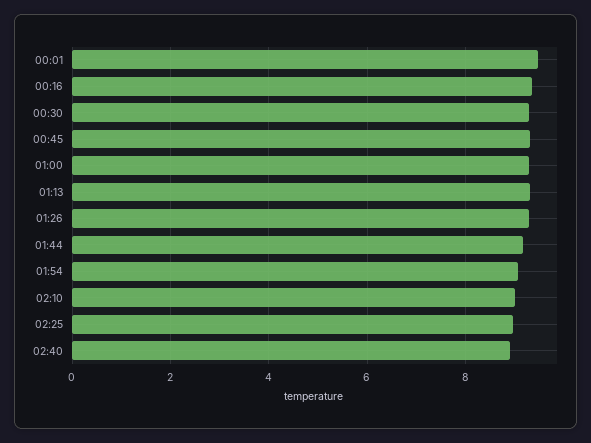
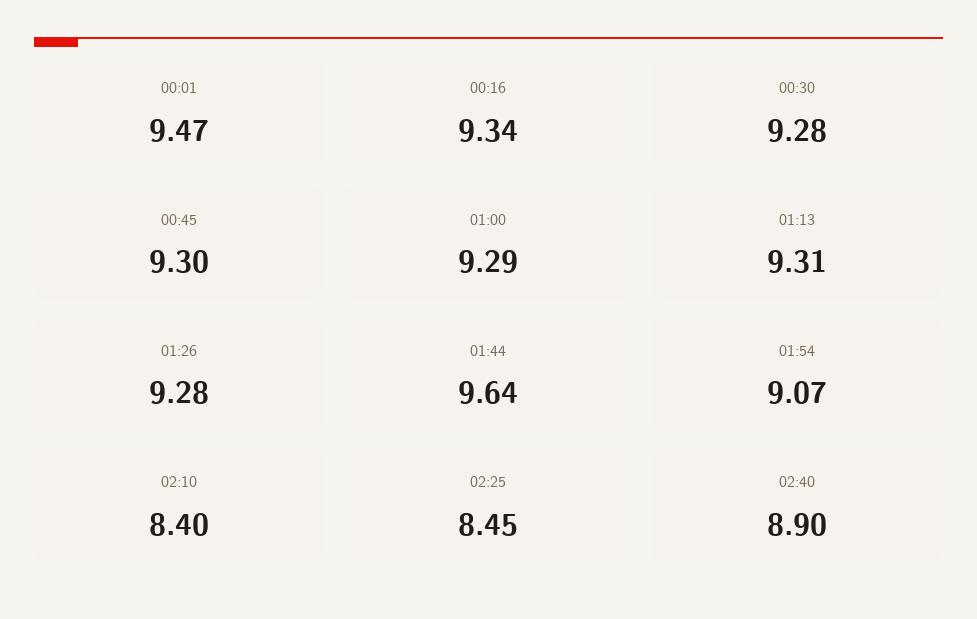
  {
    "00:01": 9.47,
    "00:16": 9.34,
    "00:30": 9.28,
    "00:45": 9.3,
    "01:00": 9.29,
    "01:13": 9.31,
    "01:26": 9.28,
-   "01:44": 9.2,
+   "01:44": 9.64,
    "01:54": 9.07,
-   "02:10": 9,
+   "02:10": 8.4,
-   "02:25": 9,
+   "02:25": 8.45,
    "02:40": 8.9
  }

